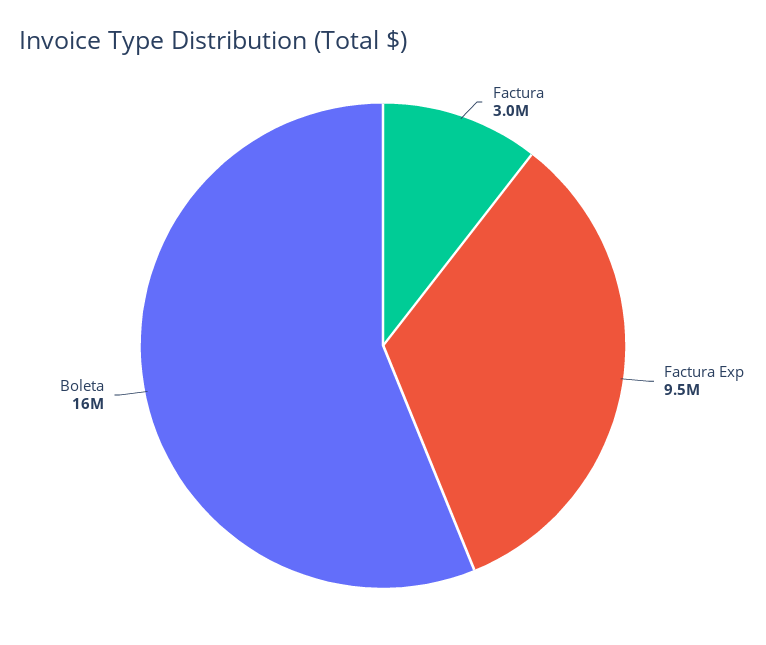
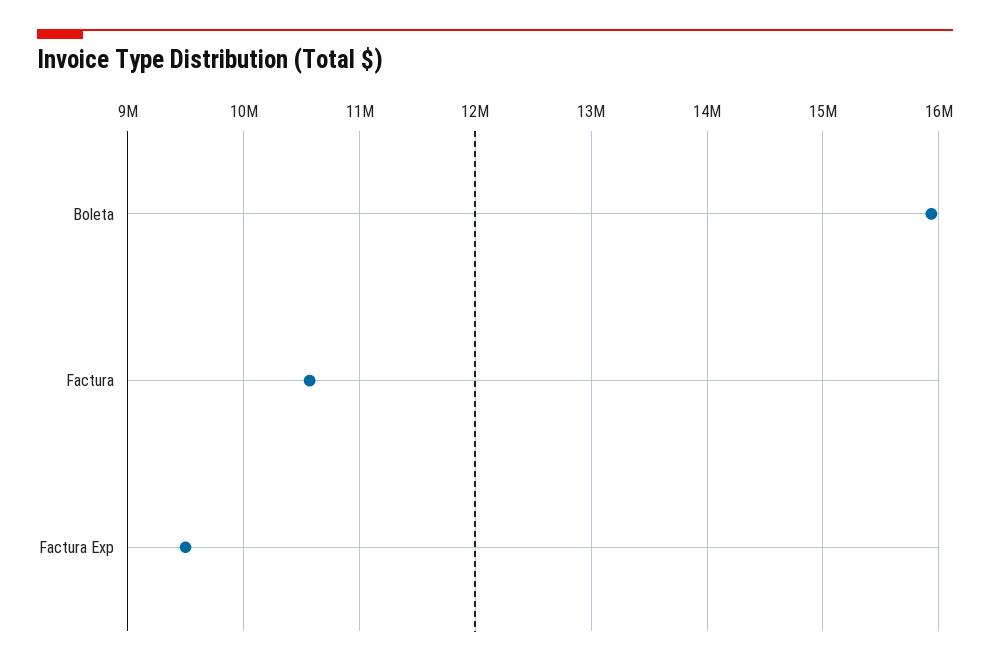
  {
-   "Factura": 3000000,
+   "Factura": 10600000,
    "Factura Exp": 9500000,
    "Boleta": 16000000
  }

